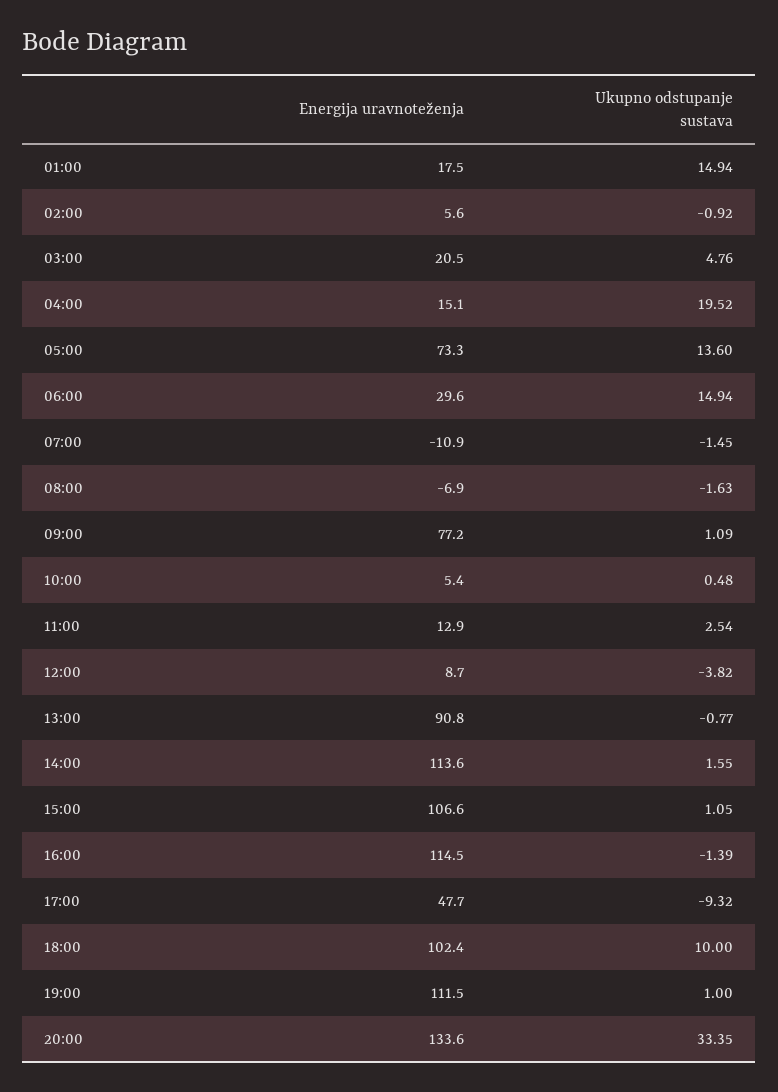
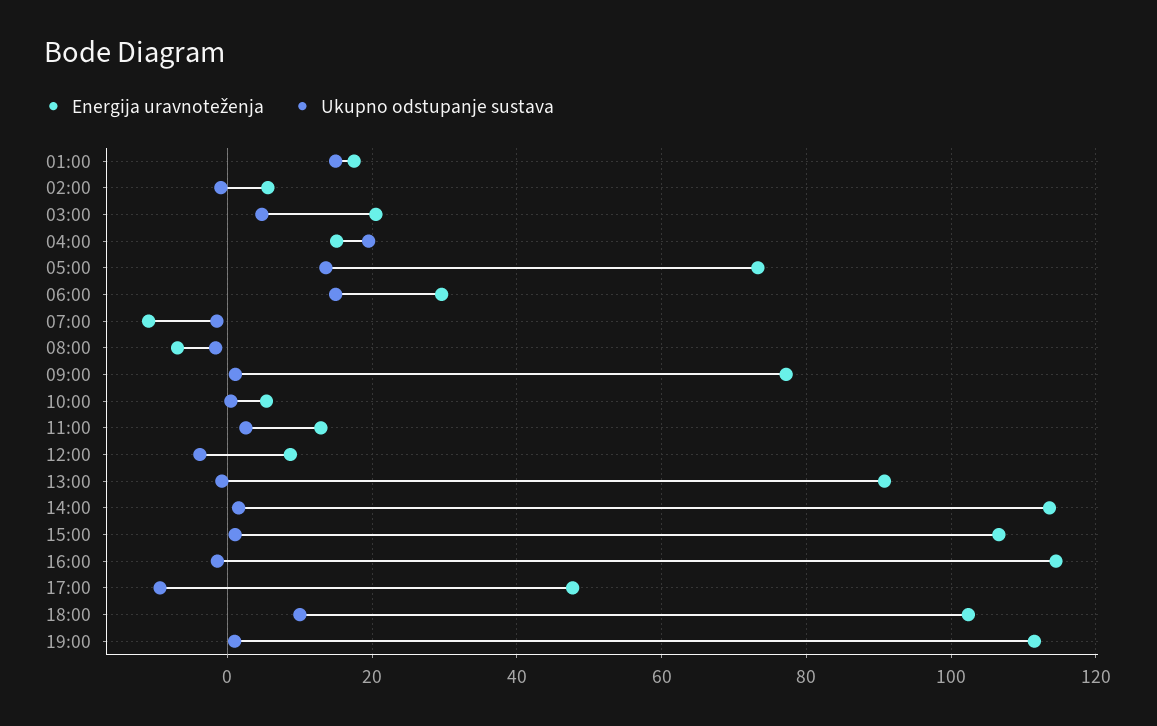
  {
    "Energija uravnoteženja": {
      "01:00": 17.5,
      "02:00": 5.6,
      "03:00": 20.5,
      "04:00": 15.1,
      "05:00": 73.3,
      "06:00": 29.6,
      "07:00": -10.9,
      "08:00": -6.9,
      "09:00": 77.2,
      "10:00": 5.4,
      "11:00": 12.9,
      "12:00": 8.7,
      "13:00": 90.8,
      "14:00": 113.6,
      "15:00": 106.6,
      "16:00": 114.5,
      "17:00": 47.7,
      "18:00": 102.4,
-     "19:00": 111.5,
+     "19:00": 111.5
-     "20:00": 133.6
    },
    "Ukupno odstupanje sustava": {
      "01:00": 14.94,
      "02:00": -0.92,
      "03:00": 4.76,
      "04:00": 19.52,
      "05:00": 13.6,
      "06:00": 14.94,
      "07:00": -1.45,
      "08:00": -1.63,
      "09:00": 1.09,
      "10:00": 0.48,
      "11:00": 2.54,
      "12:00": -3.82,
      "13:00": -0.77,
      "14:00": 1.55,
      "15:00": 1.05,
      "16:00": -1.39,
      "17:00": -9.32,
      "18:00": 10,
-     "19:00": 1,
+     "19:00": 1
-     "20:00": 33.35
    }
  }

